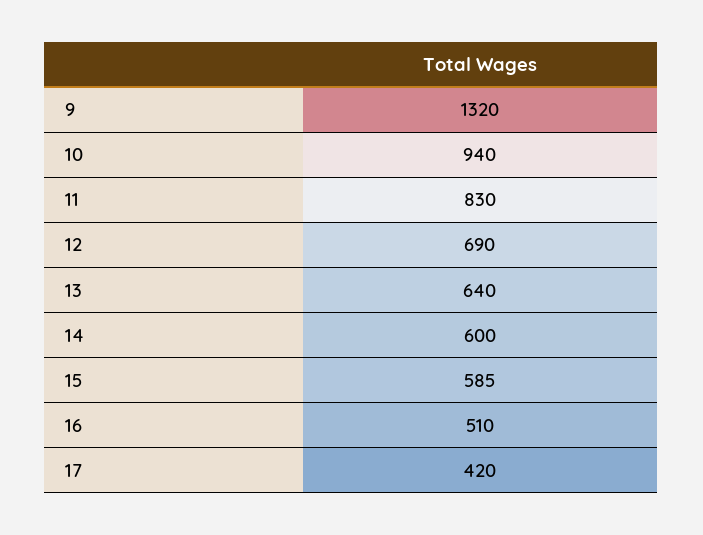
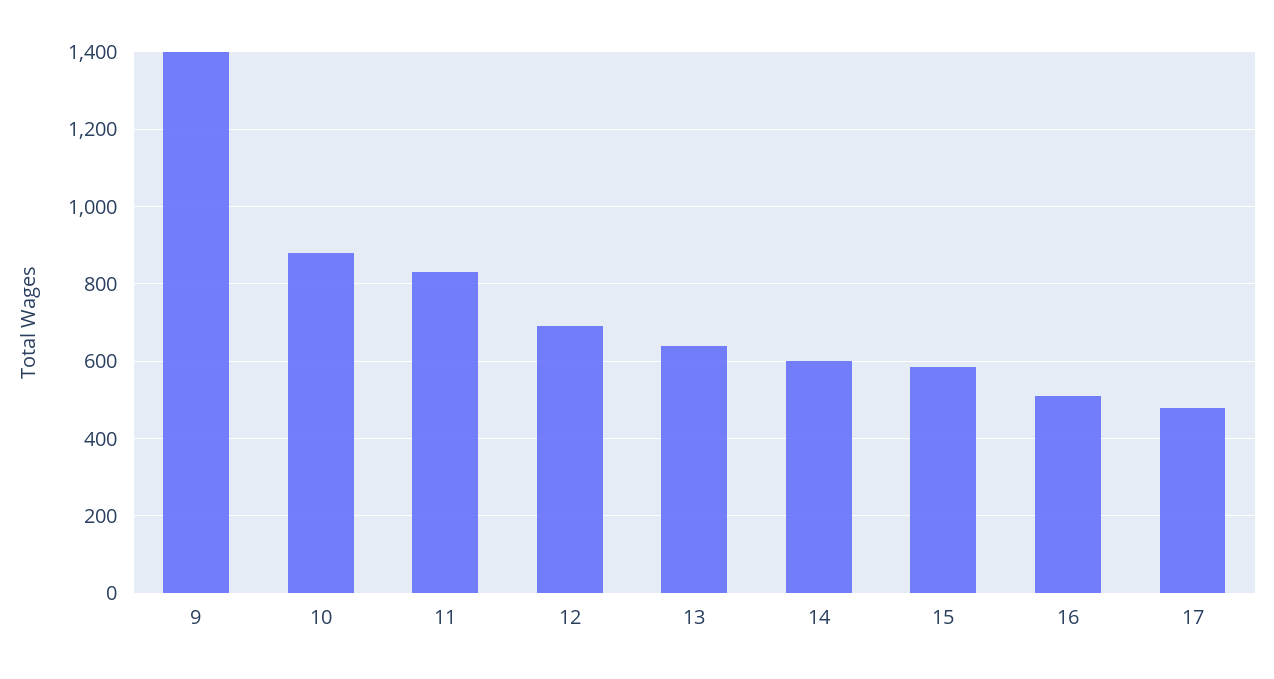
  {
-   "9": 1320,
+   "9": 1400,
-   "10": 940,
+   "10": 880,
    "11": 830,
    "12": 690,
    "13": 640,
    "14": 600,
    "15": 585,
    "16": 510,
-   "17": 420
+   "17": 480
  }

